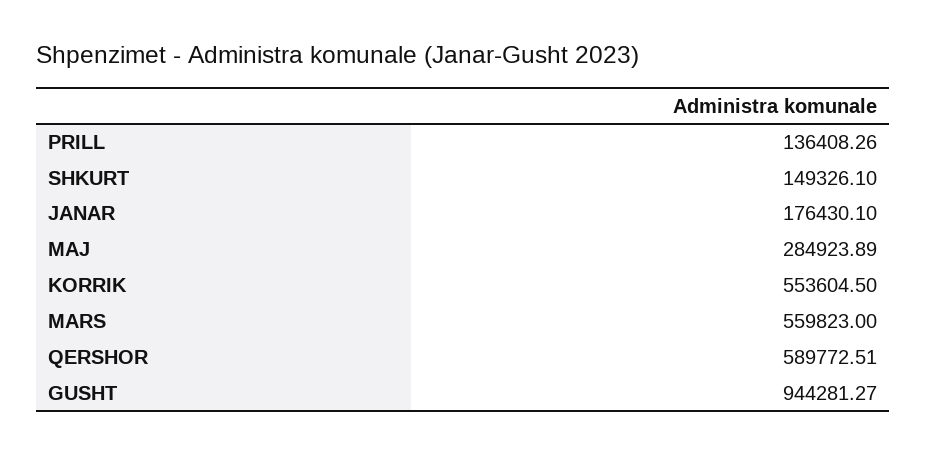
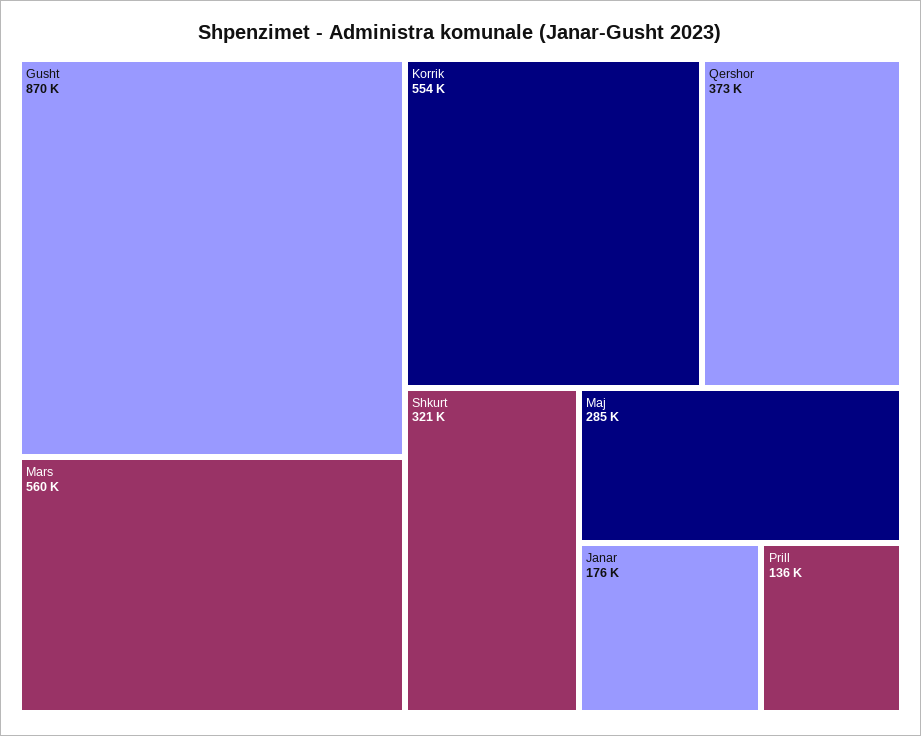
  {
    "PRILL": 136408.26,
-   "SHKURT": 149326.1,
+   "SHKURT": 321000,
    "JANAR": 176430.1,
    "MAJ": 284923.89,
    "KORRIK": 553604.5,
    "MARS": 559823,
-   "QERSHOR": 589772.51,
+   "QERSHOR": 373000,
-   "GUSHT": 944281.27
+   "GUSHT": 870000
  }

